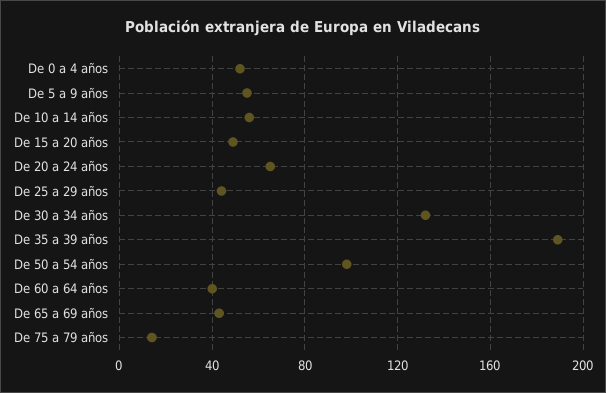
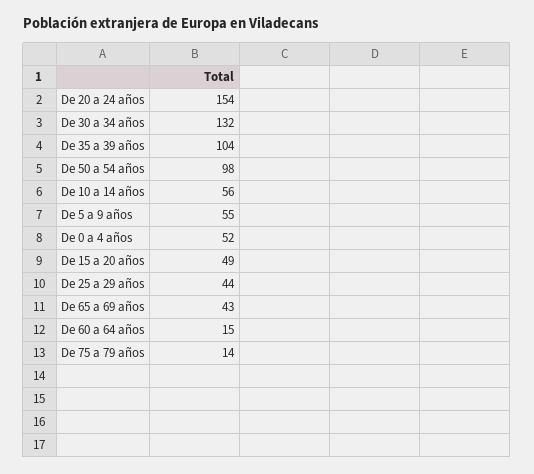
  {
    "De 0 a 4 años": 52,
    "De 5 a 9 años": 55,
    "De 10 a 14 años": 56,
    "De 15 a 20 años": 49,
-   "De 20 a 24 años": 65,
+   "De 20 a 24 años": 154,
    "De 25 a 29 años": 44,
    "De 30 a 34 años": 132,
-   "De 35 a 39 años": 190,
+   "De 35 a 39 años": 104,
    "De 50 a 54 años": 98,
-   "De 60 a 64 años": 40,
+   "De 60 a 64 años": 15,
    "De 65 a 69 años": 43,
    "De 75 a 79 años": 14
  }

